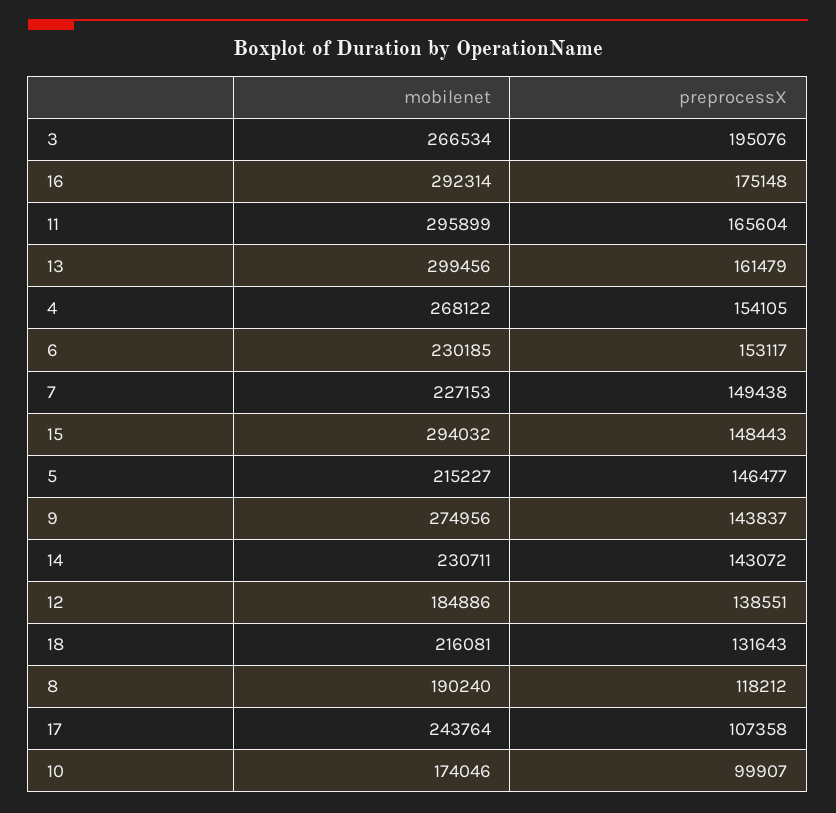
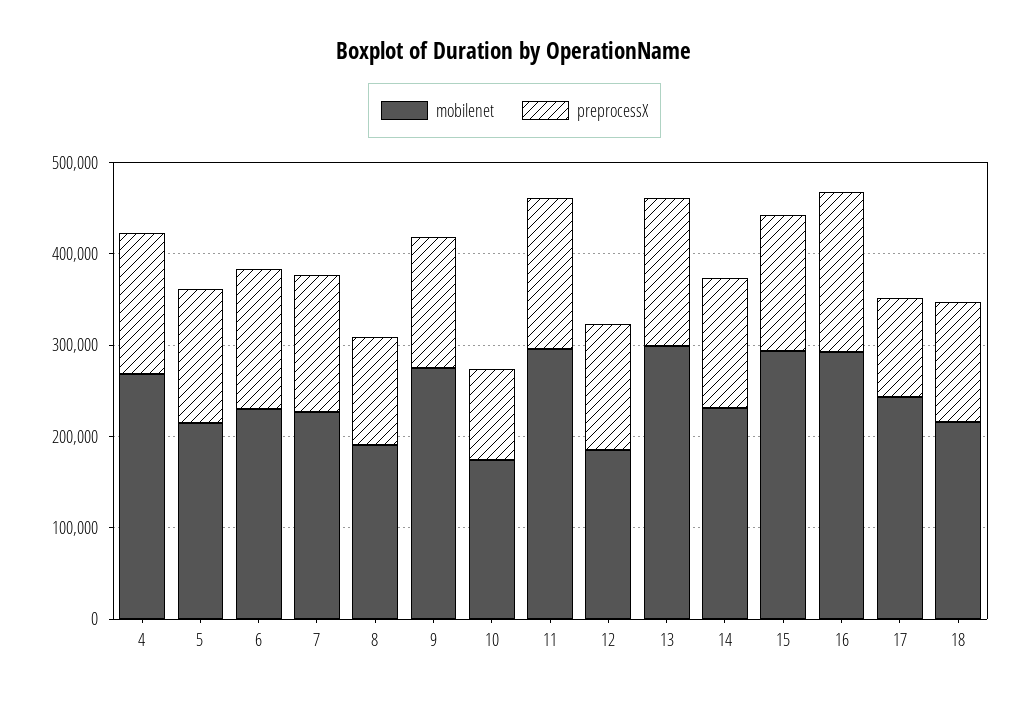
  {
    "mobilenet": {
-     "3": 266534,
      "16": 292314,
      "11": 295899,
      "13": 299456,
      "4": 268122,
      "6": 230185,
      "7": 227153,
      "15": 294032,
      "5": 215227,
      "9": 274956,
      "14": 230711,
      "12": 184886,
      "18": 216081,
      "8": 190240,
      "17": 243764,
      "10": 174046
    },
    "preprocessX": {
-     "3": 195076,
      "16": 175148,
      "11": 165604,
      "13": 161479,
      "4": 154105,
      "6": 153117,
      "7": 149438,
      "15": 148443,
      "5": 146477,
      "9": 143837,
      "14": 143072,
      "12": 138551,
      "18": 131643,
      "8": 118212,
      "17": 107358,
      "10": 99907
    }
  }

